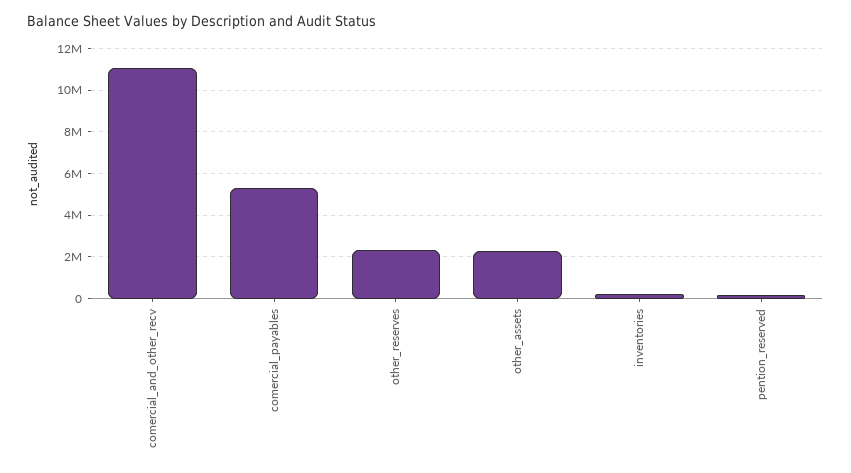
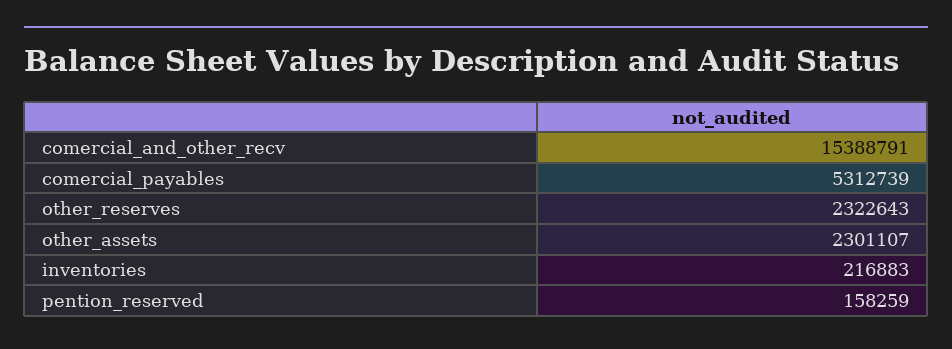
  {
-   "comercial_and_other_recv": 11000000,
+   "comercial_and_other_recv": 15388791,
    "comercial_payables": 5312739,
    "other_reserves": 2322643,
    "other_assets": 2301107,
    "inventories": 216883,
    "pention_reserved": 158259
  }

